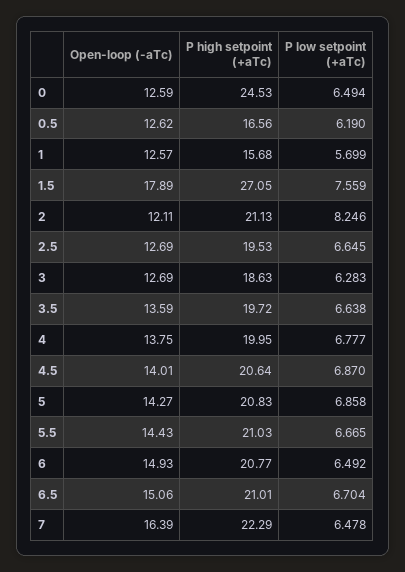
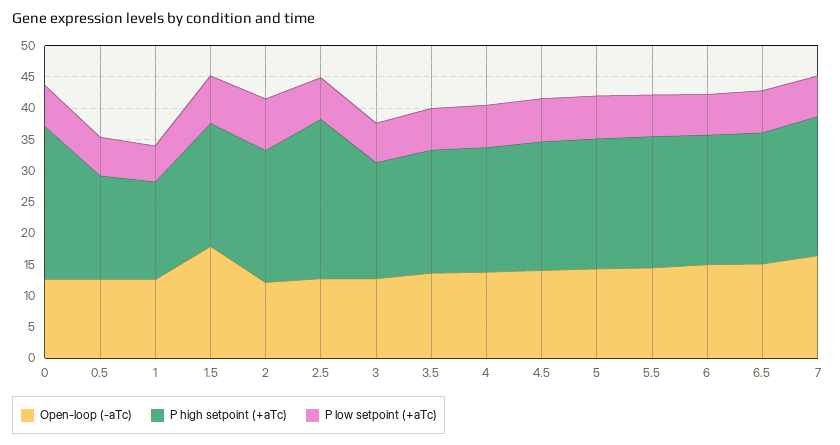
  {
    "Open-loop (-aTc)": {
      "0": 12.59,
      "0.5": 12.62,
      "1": 12.57,
      "1.5": 17.89,
      "2": 12.11,
      "2.5": 12.69,
      "3": 12.69,
      "3.5": 13.59,
      "4": 13.75,
      "4.5": 14.01,
      "5": 14.27,
      "5.5": 14.43,
      "6": 14.93,
      "6.5": 15.06,
      "7": 16.39
    },
    "P high setpoint (+aTc)": {
      "0": 24.53,
      "0.5": 16.56,
      "1": 15.68,
-     "1.5": 27.05,
+     "1.5": 20,
      "2": 21.13,
-     "2.5": 19.53,
+     "2.5": 25,
      "3": 18.63,
      "3.5": 19.72,
      "4": 19.95,
      "4.5": 20.64,
      "5": 20.83,
      "5.5": 21.03,
      "6": 20.77,
      "6.5": 21.01,
      "7": 22.29
    },
    "P low setpoint (+aTc)": {
      "0": 6.494,
      "0.5": 6.19,
      "1": 5.699,
      "1.5": 7.559,
      "2": 8.246,
      "2.5": 6.645,
      "3": 6.283,
      "3.5": 6.638,
      "4": 6.777,
      "4.5": 6.87,
      "5": 6.858,
      "5.5": 6.665,
      "6": 6.492,
      "6.5": 6.704,
      "7": 6.478
    }
  }

